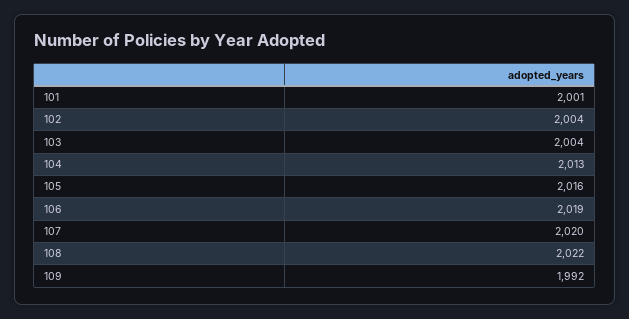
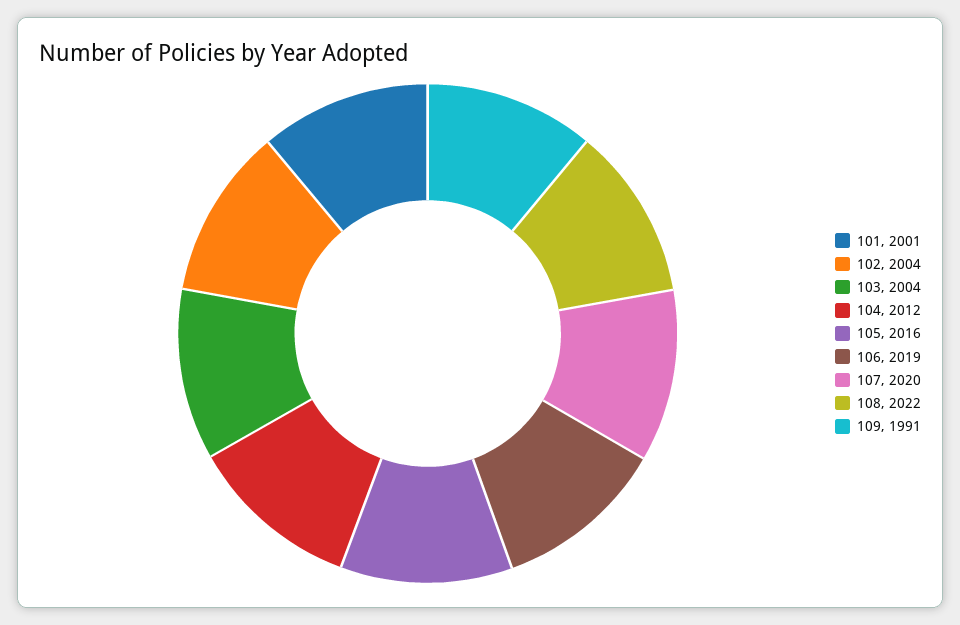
  {
    "101": 2001,
    "102": 2004,
    "103": 2004,
-   "104": 2013,
+   "104": 2012,
    "105": 2016,
    "106": 2019,
    "107": 2020,
    "108": 2022,
-   "109": 1992
+   "109": 1991
  }

